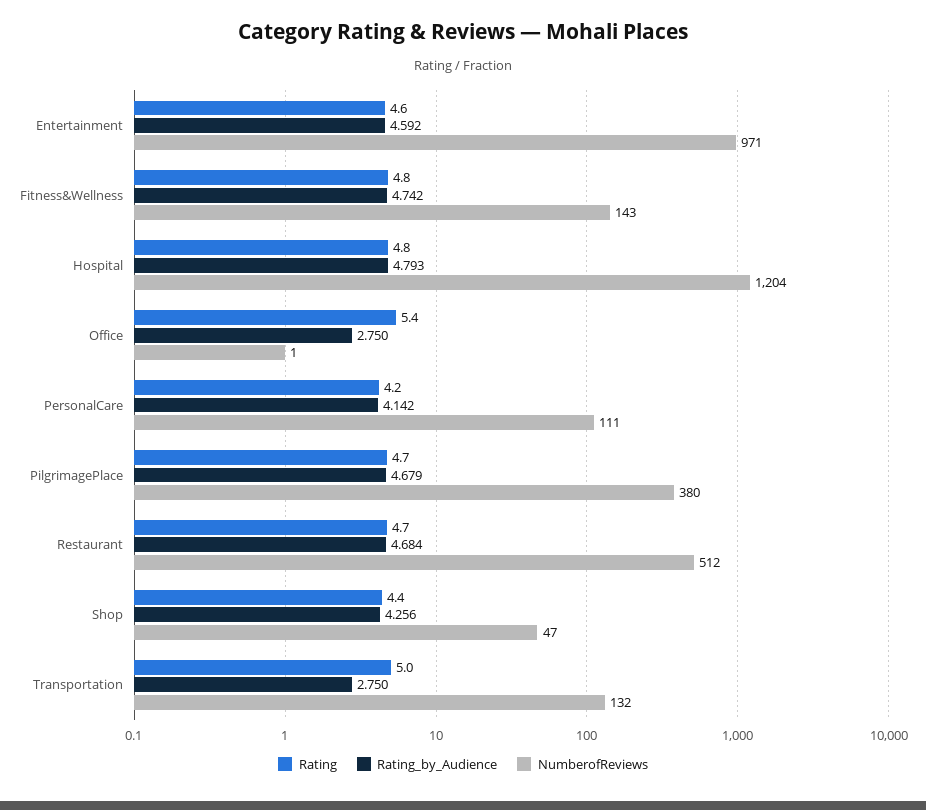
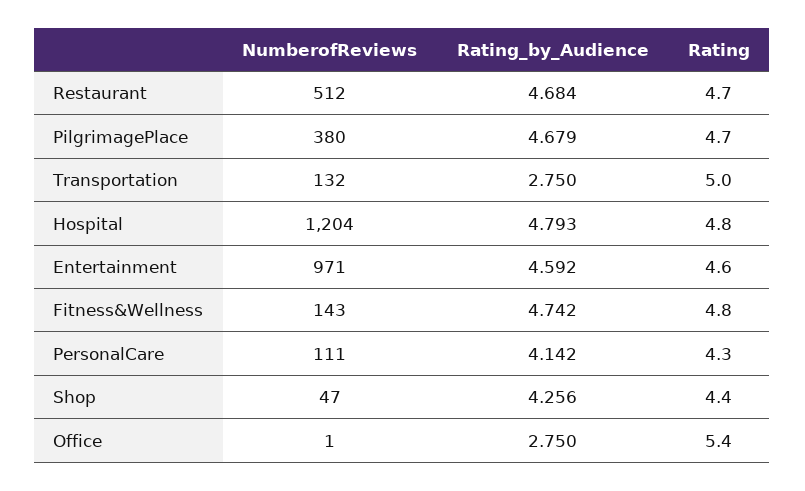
  {
    "Rating": {
      "Entertainment": 4.6,
      "Fitness&Wellness": 4.8,
      "Hospital": 4.8,
      "Office": 5.4,
-     "PersonalCare": 4.2,
+     "PersonalCare": 4.3,
      "PilgrimagePlace": 4.7,
      "Restaurant": 4.7,
      "Shop": 4.4,
      "Transportation": 5
    },
    "Rating_by_Audience": {
      "Entertainment": 4.592,
      "Fitness&Wellness": 4.742,
      "Hospital": 4.793,
      "Office": 2.75,
      "PersonalCare": 4.142,
      "PilgrimagePlace": 4.679,
      "Restaurant": 4.684,
      "Shop": 4.256,
      "Transportation": 2.75
    },
    "NumberofReviews": {
      "Entertainment": 971,
      "Fitness&Wellness": 143,
      "Hospital": 1204,
      "Office": 1,
      "PersonalCare": 111,
      "PilgrimagePlace": 380,
      "Restaurant": 512,
      "Shop": 47,
      "Transportation": 132
    }
  }

